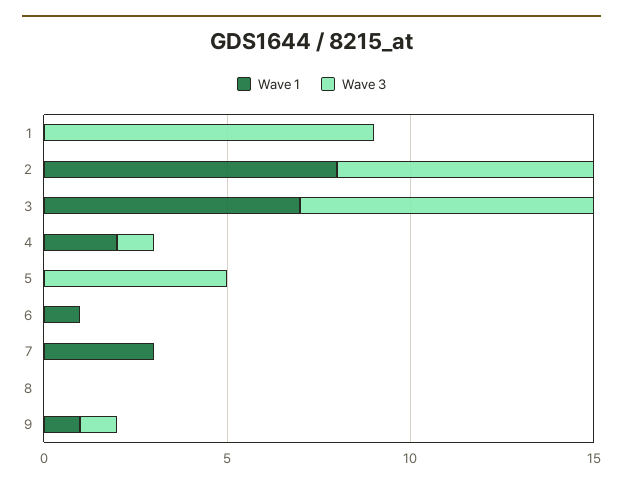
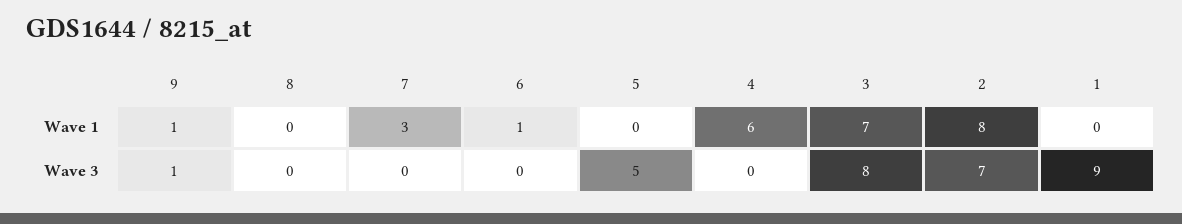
  {
    "Wave 1": {
      "1": 0,
      "2": 8,
      "3": 7,
-     "4": 2,
+     "4": 6,
      "5": 0,
      "6": 1,
      "7": 3,
      "8": 0,
      "9": 1
    },
    "Wave 3": {
      "1": 9,
      "2": 7,
      "3": 8,
-     "4": 1,
+     "4": 0,
      "5": 5,
      "6": 0,
      "7": 0,
      "8": 0,
      "9": 1
    }
  }

